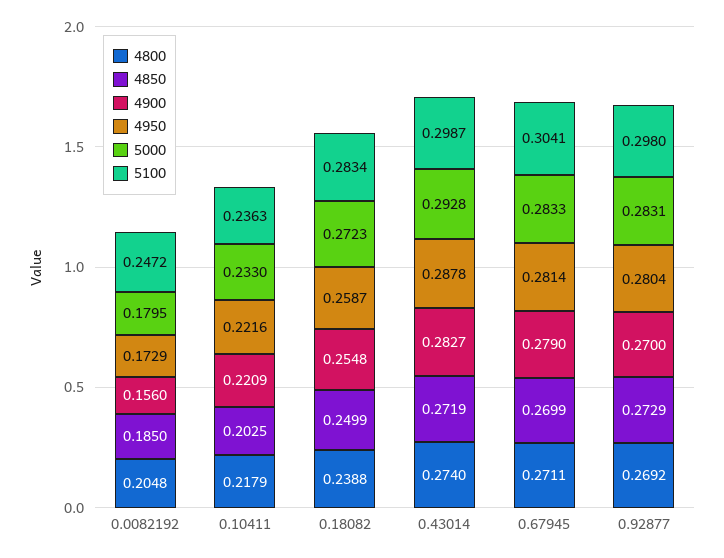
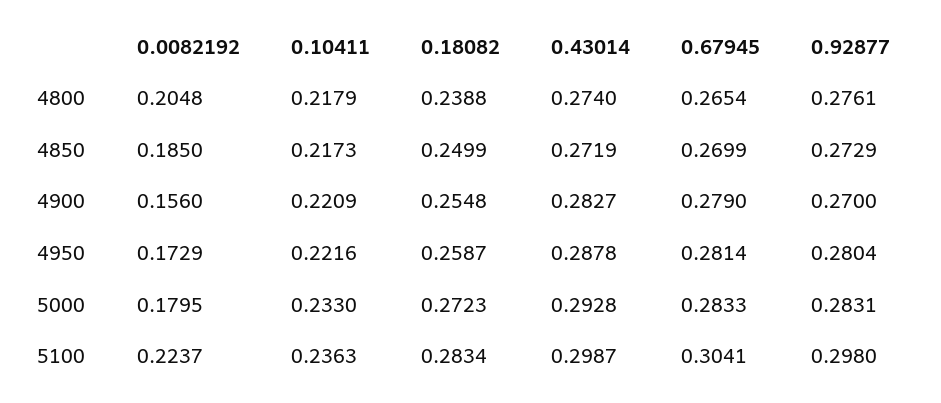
  {
    "4800": {
      "0.0082192": 0.2048,
      "0.10411": 0.2179,
      "0.18082": 0.2388,
      "0.43014": 0.274,
-     "0.67945": 0.2711,
+     "0.67945": 0.2654,
-     "0.92877": 0.2692
+     "0.92877": 0.2761
    },
    "4850": {
      "0.0082192": 0.185,
-     "0.10411": 0.2025,
+     "0.10411": 0.2173,
      "0.18082": 0.2499,
      "0.43014": 0.2719,
      "0.67945": 0.2699,
      "0.92877": 0.2729
    },
    "4900": {
      "0.0082192": 0.156,
      "0.10411": 0.2209,
      "0.18082": 0.2548,
      "0.43014": 0.2827,
      "0.67945": 0.279,
      "0.92877": 0.27
    },
    "4950": {
      "0.0082192": 0.1729,
      "0.10411": 0.2216,
      "0.18082": 0.2587,
      "0.43014": 0.2878,
      "0.67945": 0.2814,
      "0.92877": 0.2804
    },
    "5000": {
      "0.0082192": 0.1795,
      "0.10411": 0.233,
      "0.18082": 0.2723,
      "0.43014": 0.2928,
      "0.67945": 0.2833,
      "0.92877": 0.2831
    },
    "5100": {
-     "0.0082192": 0.2472,
+     "0.0082192": 0.2237,
      "0.10411": 0.2363,
      "0.18082": 0.2834,
      "0.43014": 0.2987,
      "0.67945": 0.3041,
      "0.92877": 0.298
    }
  }

